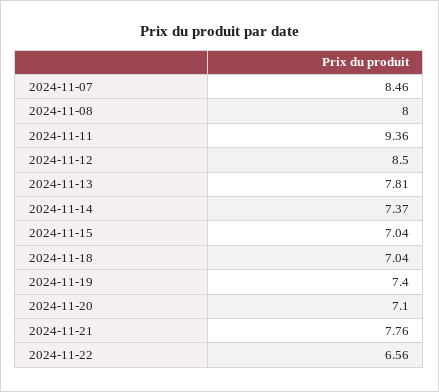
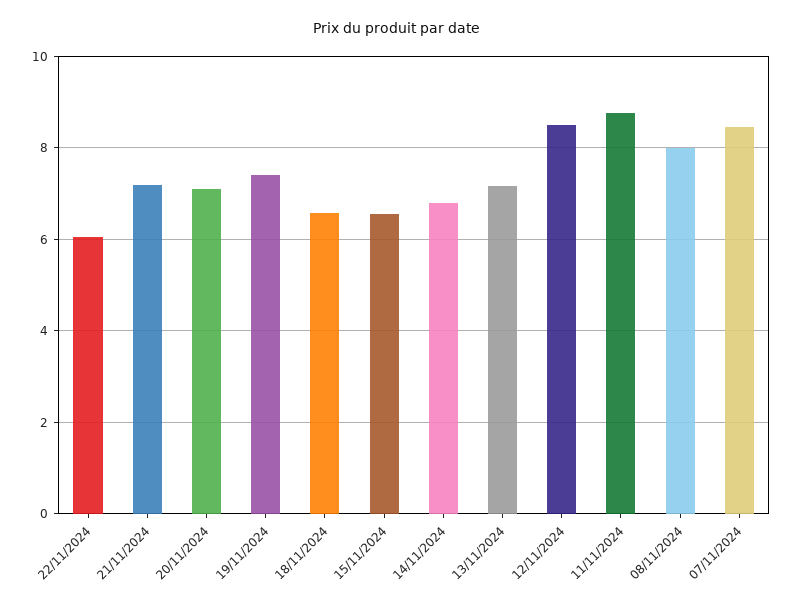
  {
    "2024-11-07": 8.46,
    "2024-11-08": 8,
-   "2024-11-11": 9.36,
+   "2024-11-11": 8.8,
    "2024-11-12": 8.5,
-   "2024-11-13": 7.81,
+   "2024-11-13": 7.2,
-   "2024-11-14": 7.37,
+   "2024-11-14": 6.8,
-   "2024-11-15": 7.04,
+   "2024-11-15": 6.6,
-   "2024-11-18": 7.04,
+   "2024-11-18": 6.6,
    "2024-11-19": 7.4,
    "2024-11-20": 7.1,
-   "2024-11-21": 7.76,
+   "2024-11-21": 7.2,
-   "2024-11-22": 6.56
+   "2024-11-22": 6
  }

